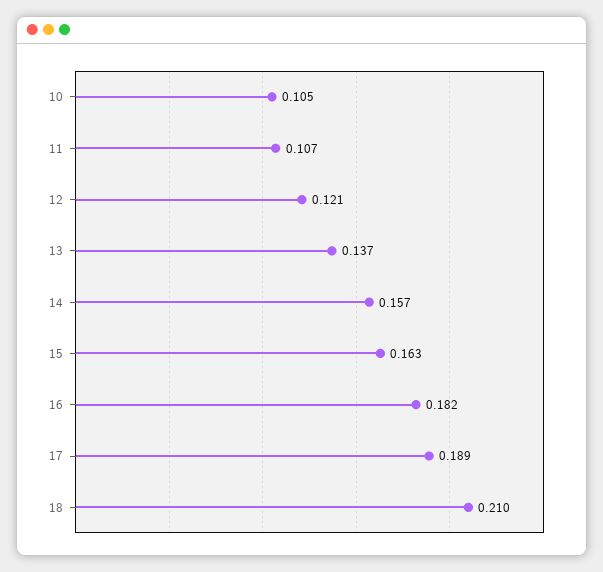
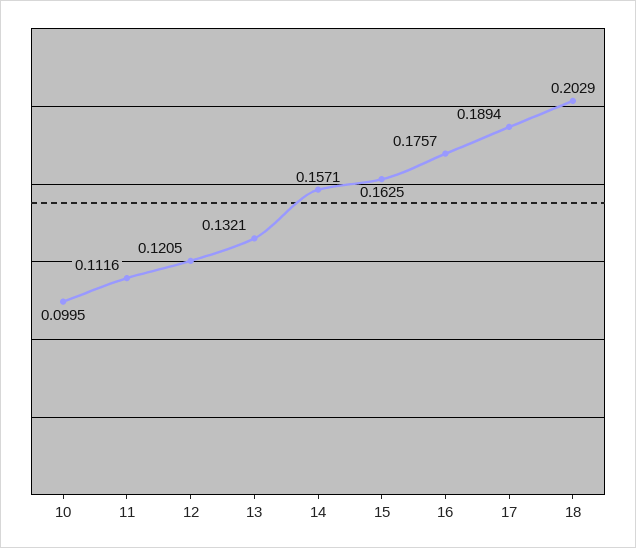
  {
-   "10": 0.105,
+   "10": 0.0995,
-   "11": 0.107,
+   "11": 0.1116,
    "12": 0.1205,
-   "13": 0.137,
+   "13": 0.1321,
    "14": 0.1571,
    "15": 0.1625,
-   "16": 0.182,
+   "16": 0.1757,
    "17": 0.1894,
-   "18": 0.21
+   "18": 0.2029
  }

